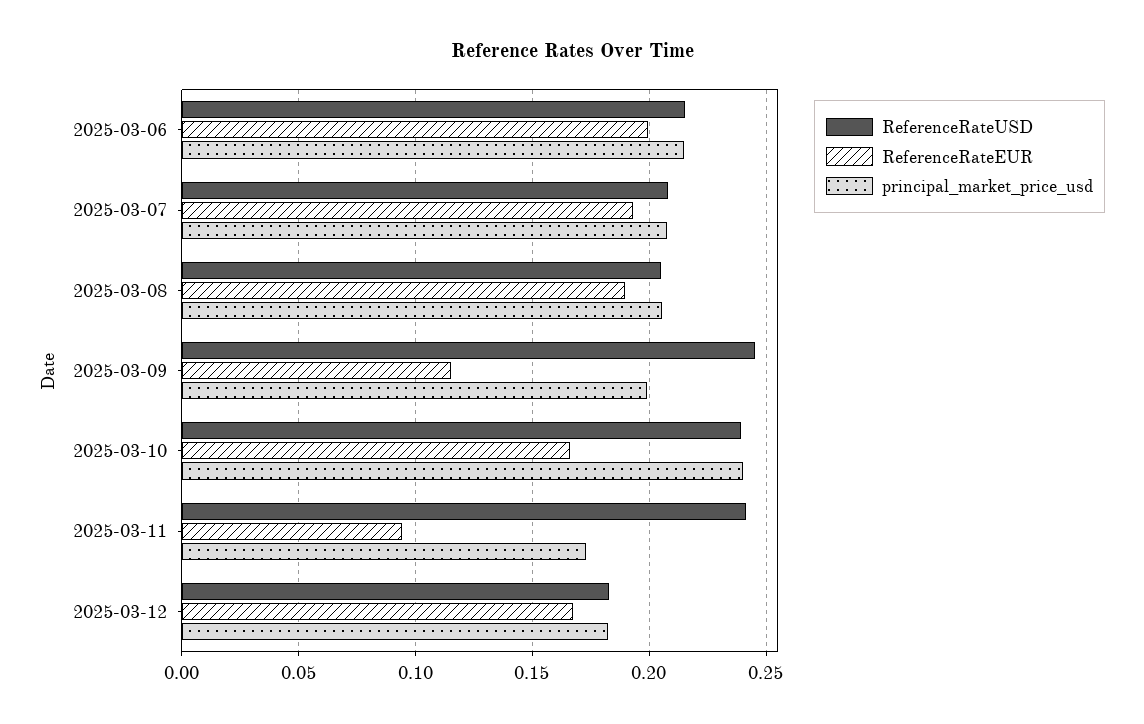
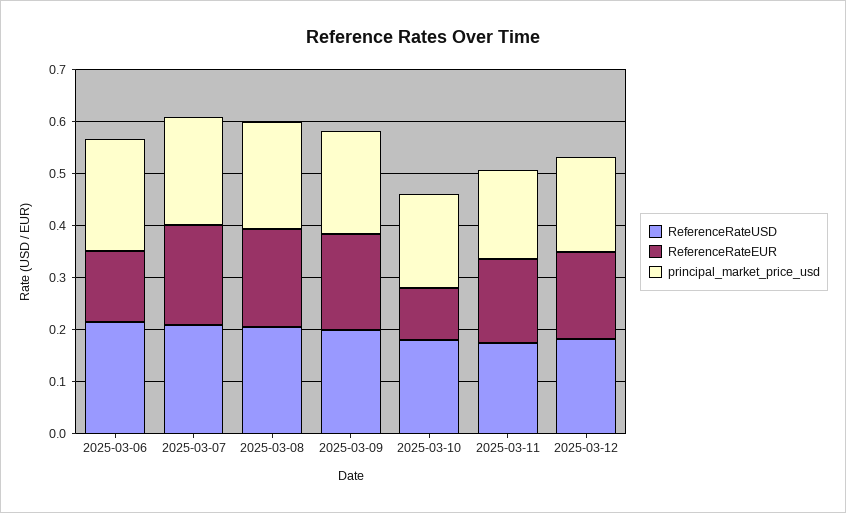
  {
    "ReferenceRateUSD": {
      "2025-03-06": 0.215,
      "2025-03-07": 0.21,
      "2025-03-08": 0.205,
-     "2025-03-09": 0.245,
+     "2025-03-09": 0.2,
-     "2025-03-10": 0.24,
+     "2025-03-10": 0.18,
-     "2025-03-11": 0.24,
+     "2025-03-11": 0.18,
      "2025-03-12": 0.185
    },
    "ReferenceRateEUR": {
-     "2025-03-06": 0.2,
+     "2025-03-06": 0.14,
      "2025-03-07": 0.195,
      "2025-03-08": 0.19,
-     "2025-03-09": 0.115,
+     "2025-03-09": 0.18,
-     "2025-03-10": 0.165,
+     "2025-03-10": 0.1,
-     "2025-03-11": 0.095,
+     "2025-03-11": 0.16,
      "2025-03-12": 0.165
    },
    "principal_market_price_usd": {
      "2025-03-06": 0.215,
      "2025-03-07": 0.205,
      "2025-03-08": 0.205,
      "2025-03-09": 0.2,
-     "2025-03-10": 0.24,
+     "2025-03-10": 0.18,
      "2025-03-11": 0.175,
      "2025-03-12": 0.185
    }
  }

